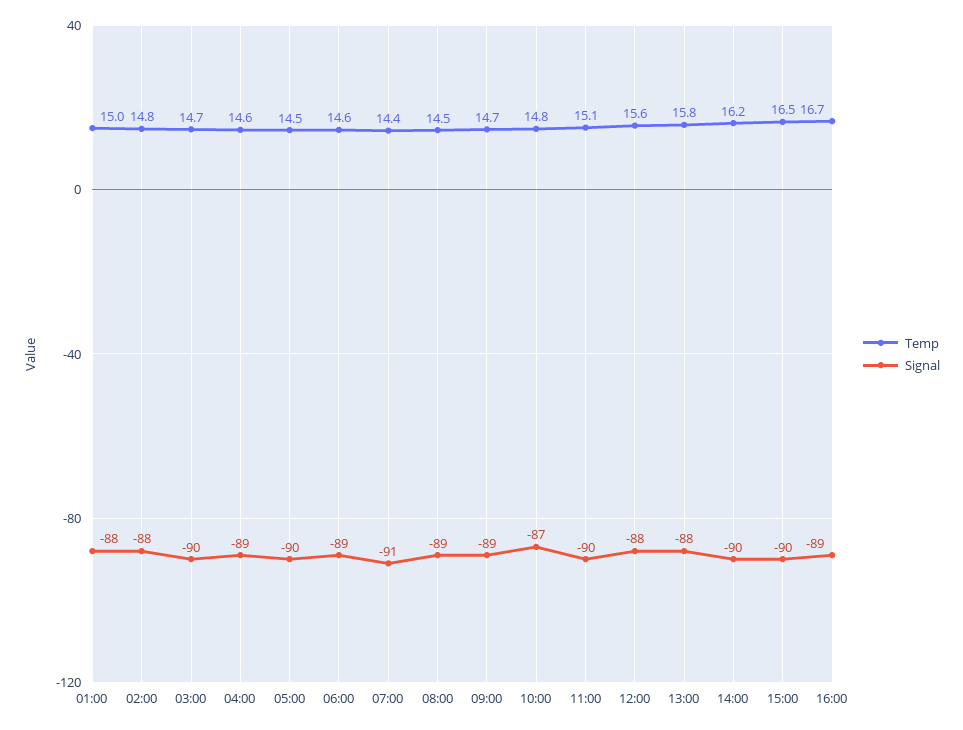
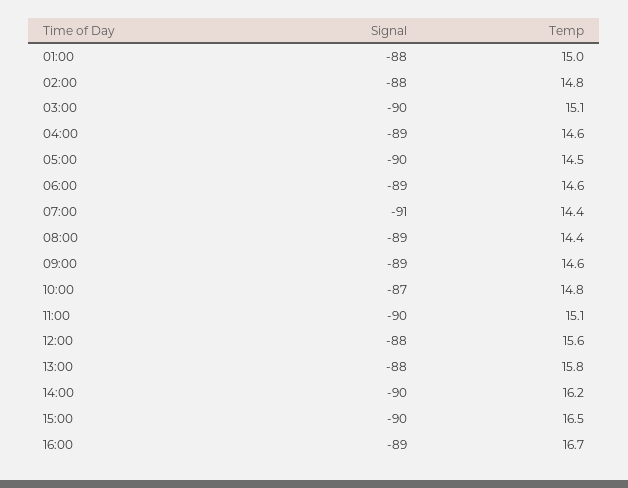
  {
    "Temp": {
      "01:00": 15,
      "02:00": 14.8,
-     "03:00": 14.7,
+     "03:00": 15.1,
      "04:00": 14.6,
      "05:00": 14.5,
      "06:00": 14.6,
      "07:00": 14.4,
-     "08:00": 14.5,
+     "08:00": 14.4,
-     "09:00": 14.7,
+     "09:00": 14.6,
      "10:00": 14.8,
      "11:00": 15.1,
      "12:00": 15.6,
      "13:00": 15.8,
      "14:00": 16.2,
      "15:00": 16.5,
      "16:00": 16.7
    },
    "Signal": {
      "01:00": -88,
      "02:00": -88,
      "03:00": -90,
      "04:00": -89,
      "05:00": -90,
      "06:00": -89,
      "07:00": -91,
      "08:00": -89,
      "09:00": -89,
      "10:00": -87,
      "11:00": -90,
      "12:00": -88,
      "13:00": -88,
      "14:00": -90,
      "15:00": -90,
      "16:00": -89
    }
  }

